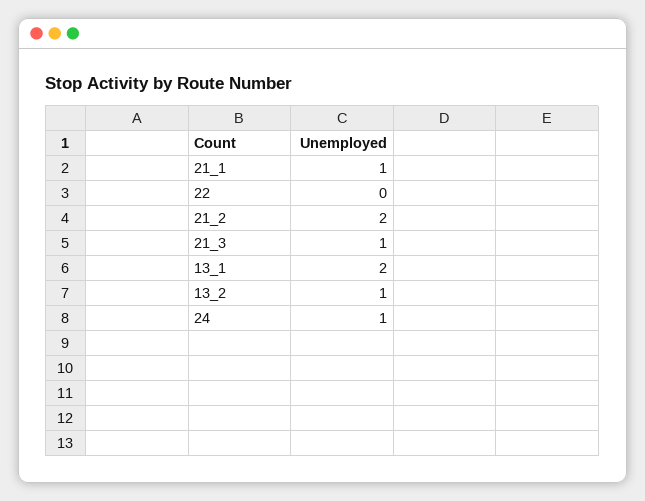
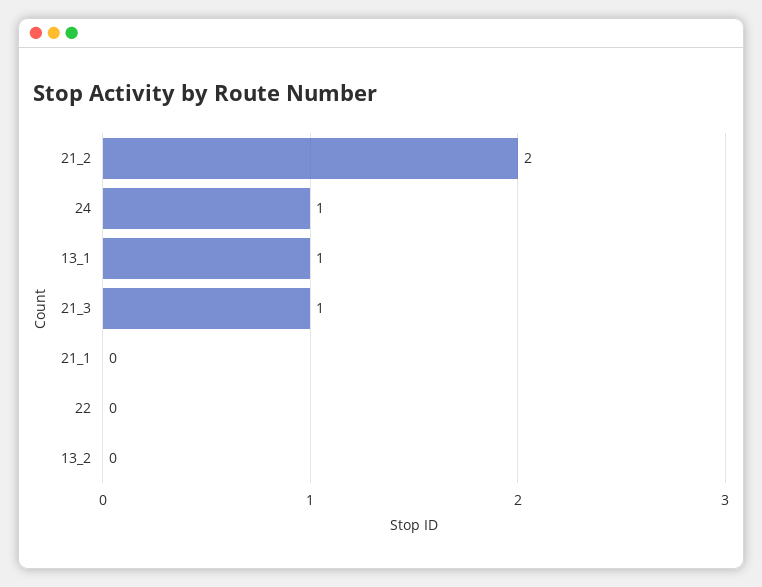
  {
-   "21_1": 1,
+   "21_1": 0,
    "22": 0,
    "21_2": 2,
    "21_3": 1,
-   "13_1": 2,
+   "13_1": 1,
-   "13_2": 1,
+   "13_2": 0,
    "24": 1
  }

